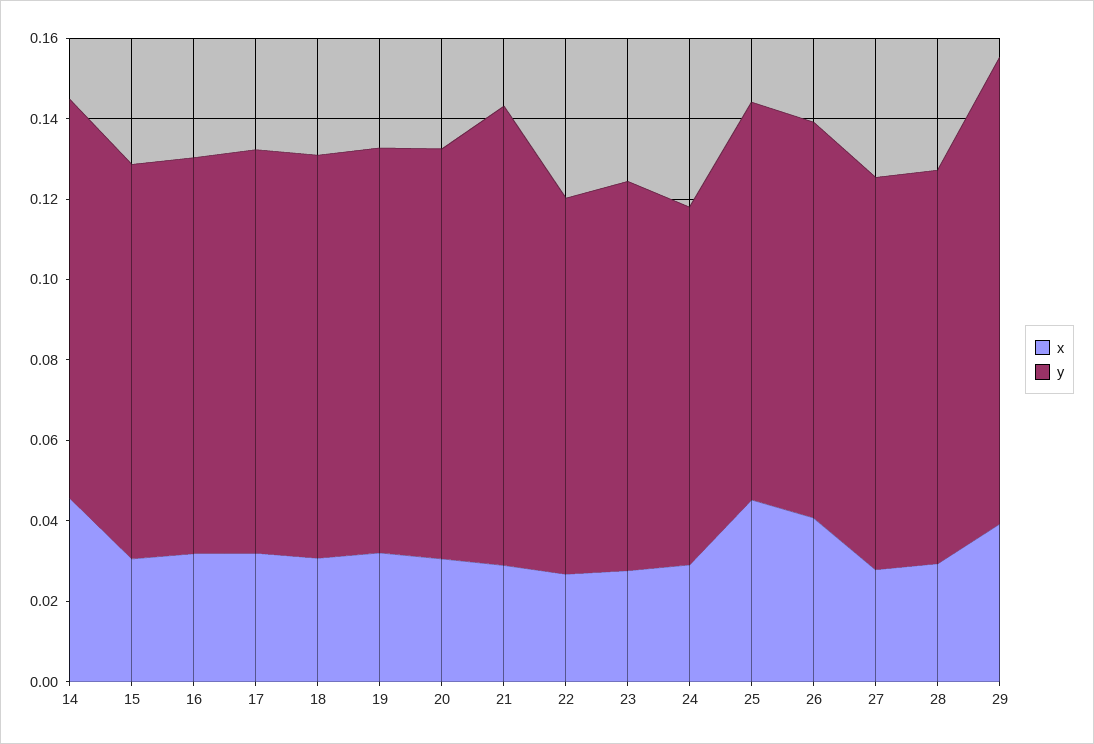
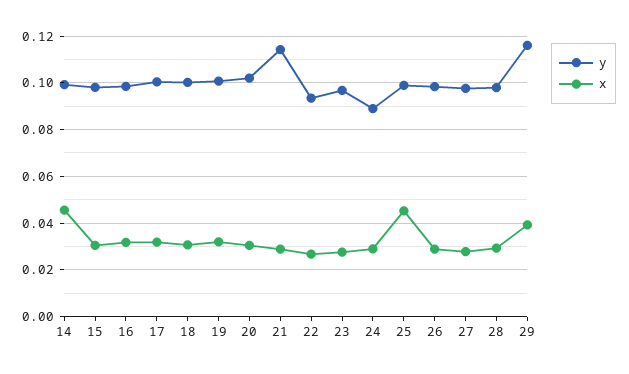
  {
    "x": {
      "14": 0.045,
      "15": 0.03,
      "16": 0.03,
      "17": 0.03,
      "18": 0.03,
      "19": 0.03,
      "20": 0.03,
      "21": 0.03,
      "22": 0.025,
      "23": 0.03,
      "24": 0.03,
      "25": 0.045,
-     "26": 0.04,
+     "26": 0.03,
      "27": 0.03,
      "28": 0.03,
      "29": 0.04
    },
    "y": {
      "14": 0.1,
      "15": 0.1,
      "16": 0.1,
      "17": 0.1,
      "18": 0.1,
      "19": 0.1,
      "20": 0.1,
      "21": 0.115,
      "22": 0.095,
      "23": 0.095,
      "24": 0.09,
      "25": 0.1,
      "26": 0.1,
      "27": 0.1,
      "28": 0.1,
      "29": 0.115
    }
  }

